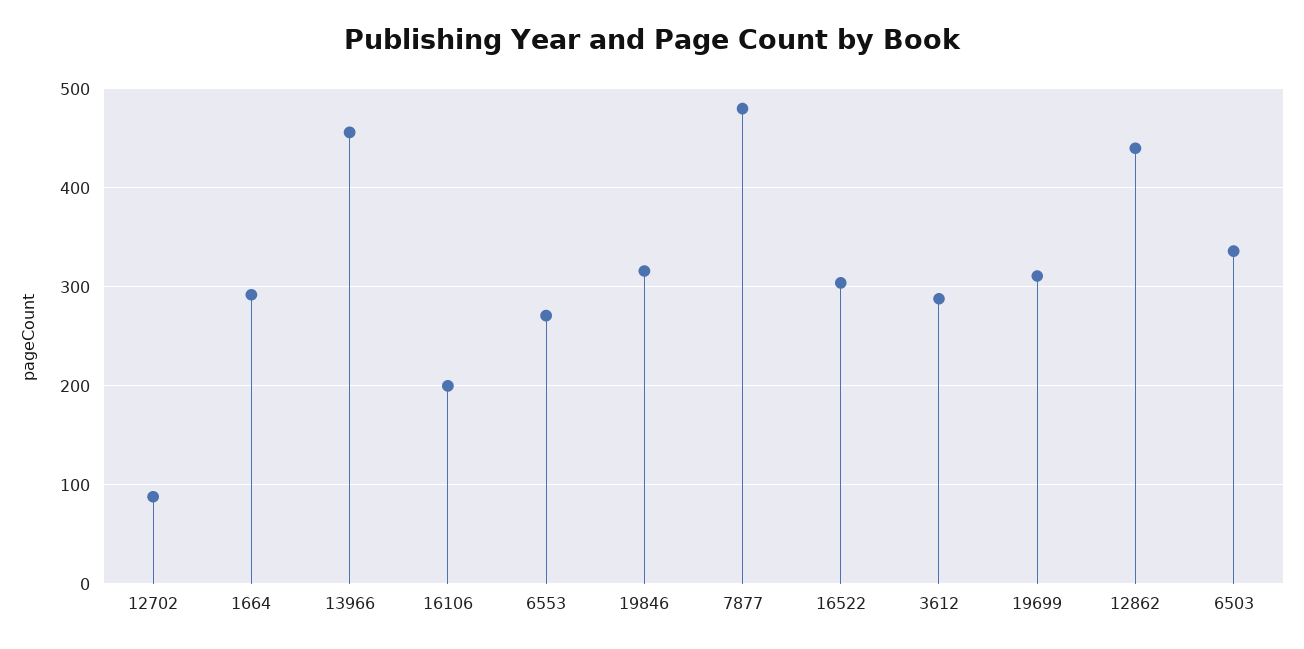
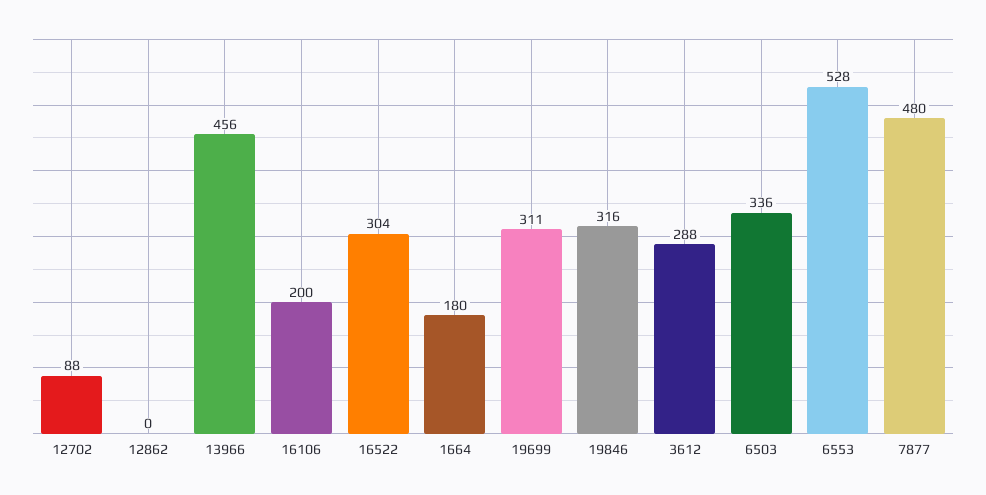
  {
    "12702": 88,
-   "1664": 290,
+   "1664": 180,
    "13966": 456,
    "16106": 200,
-   "6553": 270,
+   "6553": 528,
    "19846": 316,
    "7877": 480,
    "16522": 304,
    "3612": 288,
    "19699": 311,
-   "12862": 440,
+   "12862": 0,
    "6503": 336
  }

